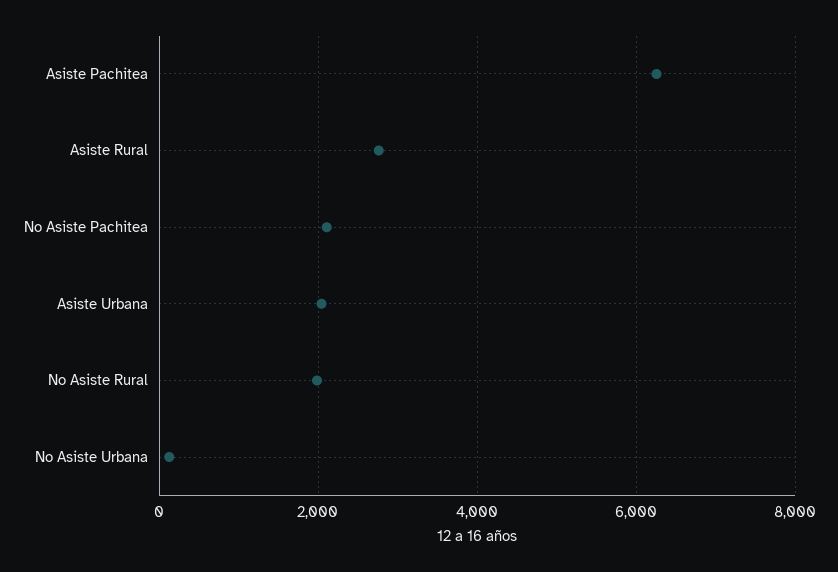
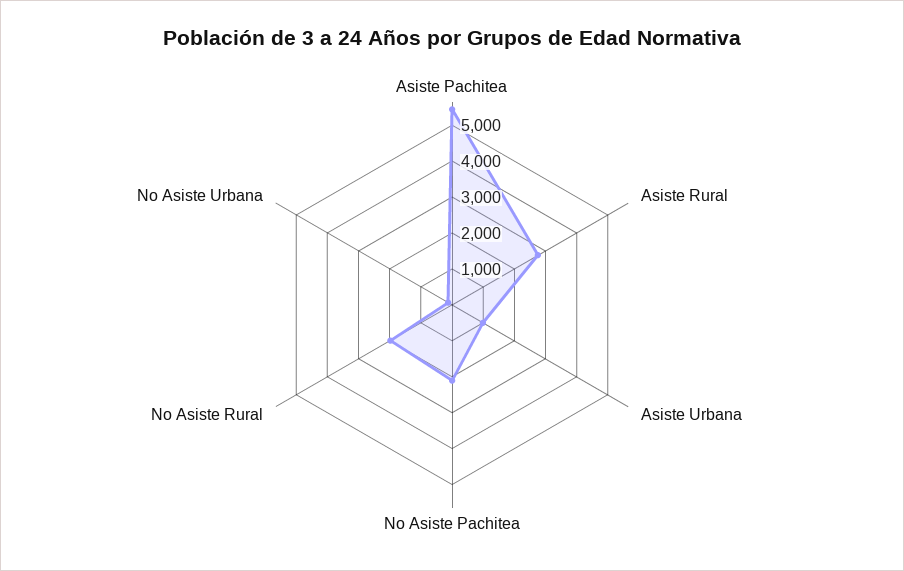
  {
-   "Asiste Pachitea": 6200,
+   "Asiste Pachitea": 5500,
    "Asiste Rural": 2800,
    "No Asiste Pachitea": 2200,
-   "Asiste Urbana": 2000,
+   "Asiste Urbana": 1000,
    "No Asiste Rural": 2000,
    "No Asiste Urbana": 200
  }

